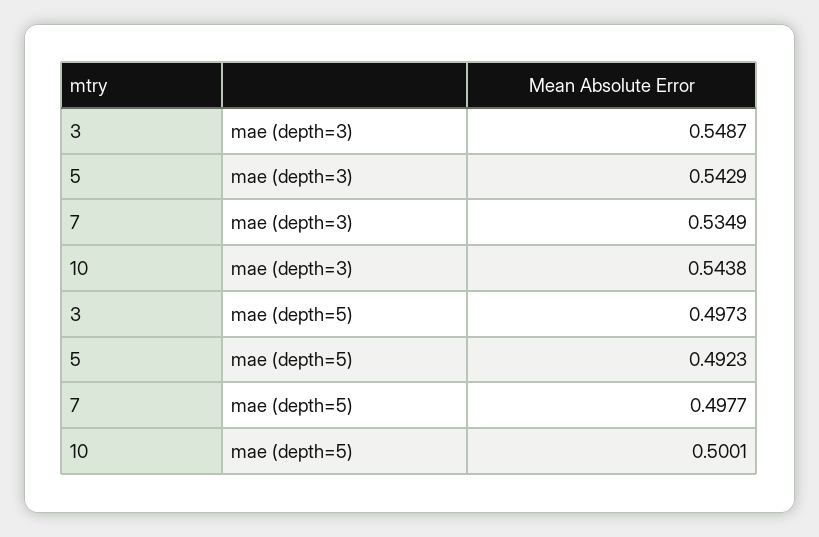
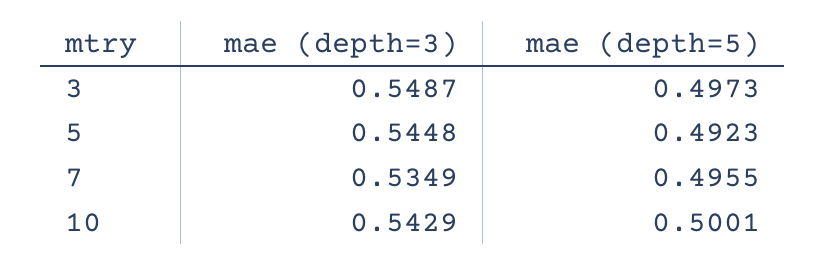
  {
    "3": {
      "mae (depth=3)": 0.5487,
      "mae (depth=5)": 0.4973
    },
    "5": {
-     "mae (depth=3)": 0.5429,
+     "mae (depth=3)": 0.5448,
      "mae (depth=5)": 0.4923
    },
    "7": {
      "mae (depth=3)": 0.5349,
-     "mae (depth=5)": 0.4977
+     "mae (depth=5)": 0.4955
    },
    "10": {
-     "mae (depth=3)": 0.5438,
+     "mae (depth=3)": 0.5429,
      "mae (depth=5)": 0.5001
    }
  }

